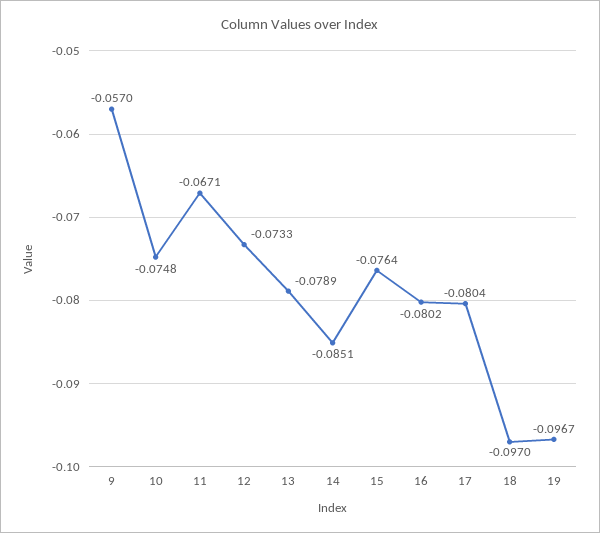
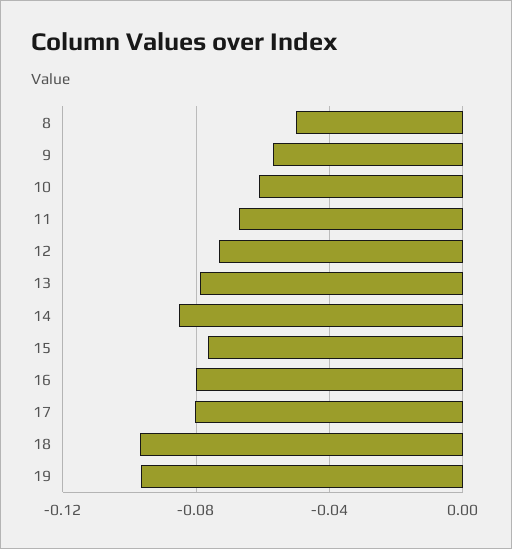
  {
    "9": -0.057,
-   "10": -0.0748,
+   "10": -0.06,
    "11": -0.0671,
    "12": -0.0733,
    "13": -0.0789,
    "14": -0.0851,
    "15": -0.0764,
    "16": -0.0802,
    "17": -0.0804,
    "18": -0.097,
-   "19": -0.0967
+   "19": -0.0967,
+   "8": -0.05
  }

